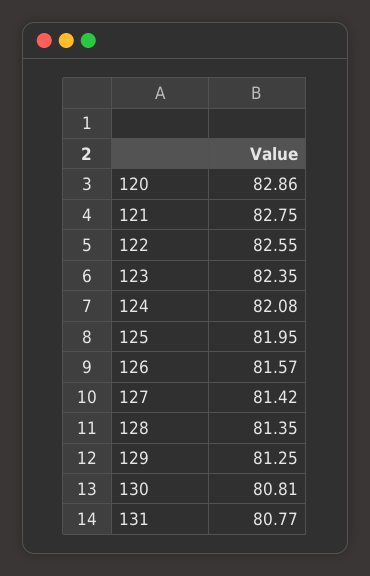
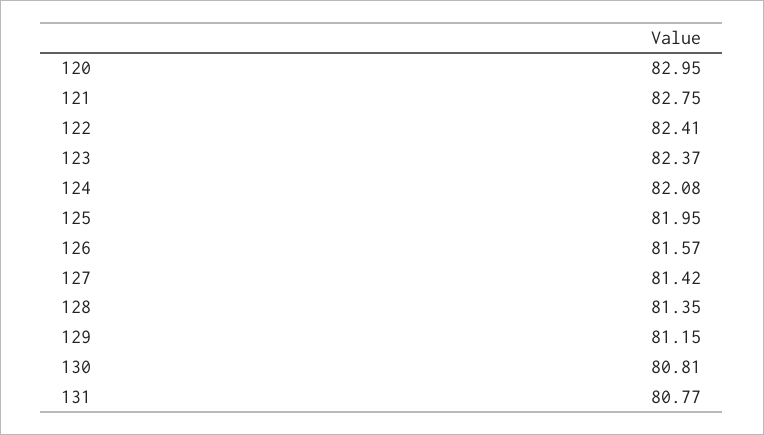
  {
-   "120": 82.86,
+   "120": 82.95,
    "121": 82.75,
-   "122": 82.55,
+   "122": 82.41,
-   "123": 82.35,
+   "123": 82.37,
    "124": 82.08,
    "125": 81.95,
    "126": 81.57,
    "127": 81.42,
    "128": 81.35,
-   "129": 81.25,
+   "129": 81.15,
    "130": 80.81,
    "131": 80.77
  }

